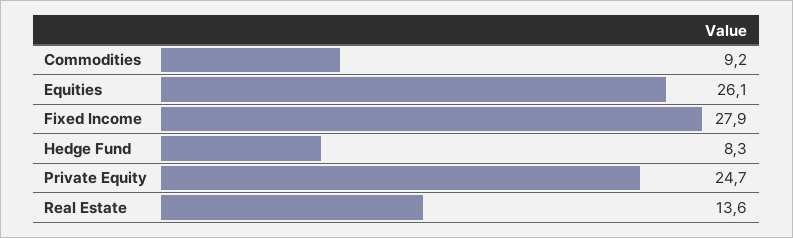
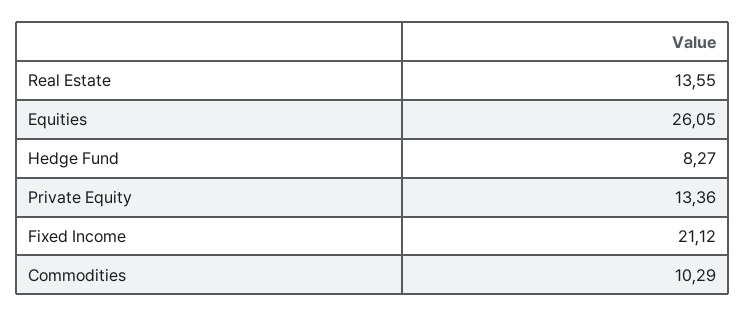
  {
-   "Commodities": 9.2,
+   "Commodities": 10.29,
    "Equities": 26.05,
-   "Fixed Income": 27.9,
+   "Fixed Income": 21.12,
    "Hedge Fund": 8.27,
-   "Private Equity": 24.7,
+   "Private Equity": 13.36,
    "Real Estate": 13.55
  }

